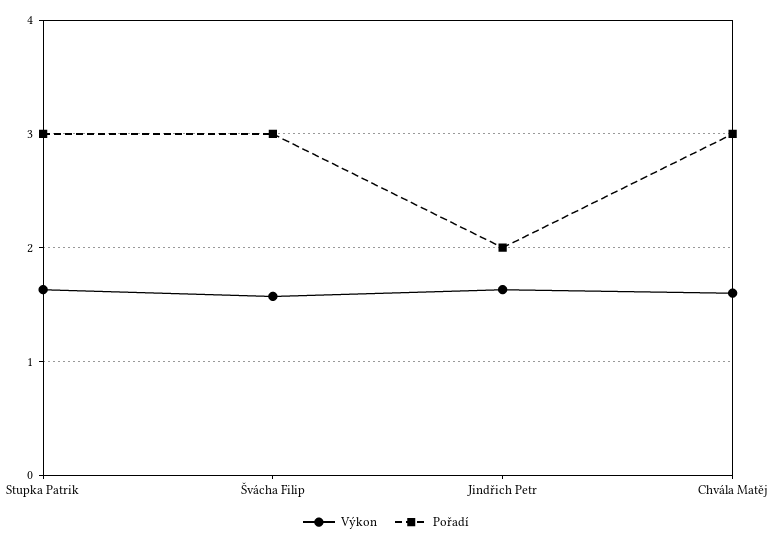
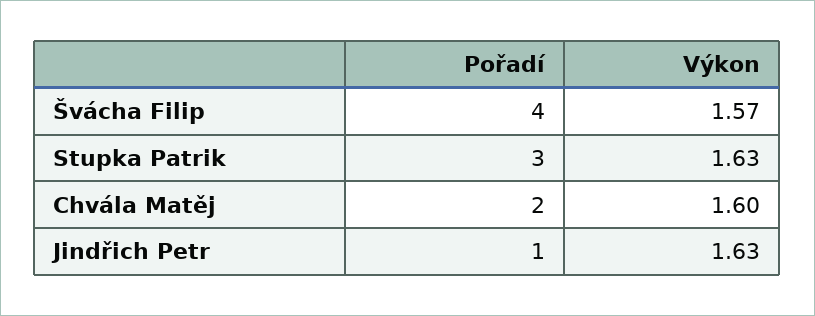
  {
    "Výkon": {
      "Stupka Patrik": 1.63,
      "Švácha Filip": 1.57,
      "Jindřich Petr": 1.63,
      "Chvála Matěj": 1.6
    },
    "Pořadí": {
      "Stupka Patrik": 3,
-     "Švácha Filip": 3,
+     "Švácha Filip": 4,
-     "Jindřich Petr": 2,
+     "Jindřich Petr": 1,
-     "Chvála Matěj": 3
+     "Chvála Matěj": 2
    }
  }

